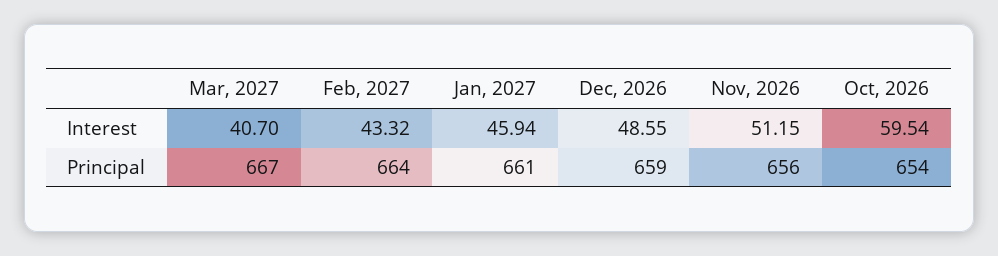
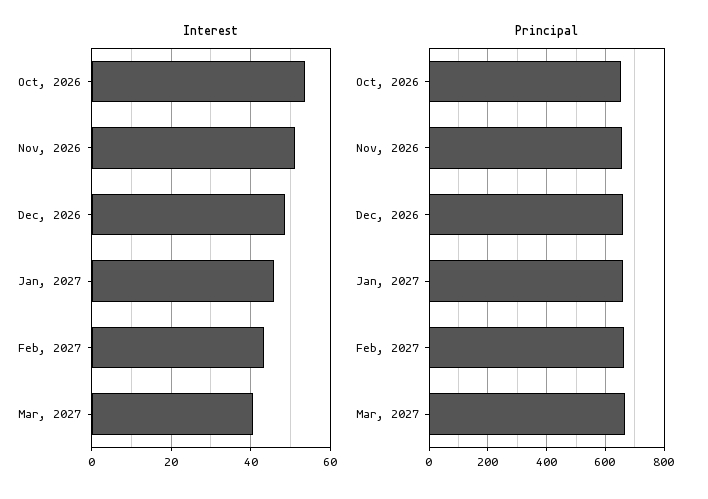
  {
    "Interest": {
      "Mar, 2027": 40.7,
      "Feb, 2027": 43.32,
      "Jan, 2027": 45.94,
      "Dec, 2026": 48.55,
      "Nov, 2026": 51.15,
-     "Oct, 2026": 59.54
+     "Oct, 2026": 54
    },
    "Principal": {
      "Mar, 2027": 667,
      "Feb, 2027": 664,
      "Jan, 2027": 661,
      "Dec, 2026": 659,
      "Nov, 2026": 656,
      "Oct, 2026": 654
    }
  }

